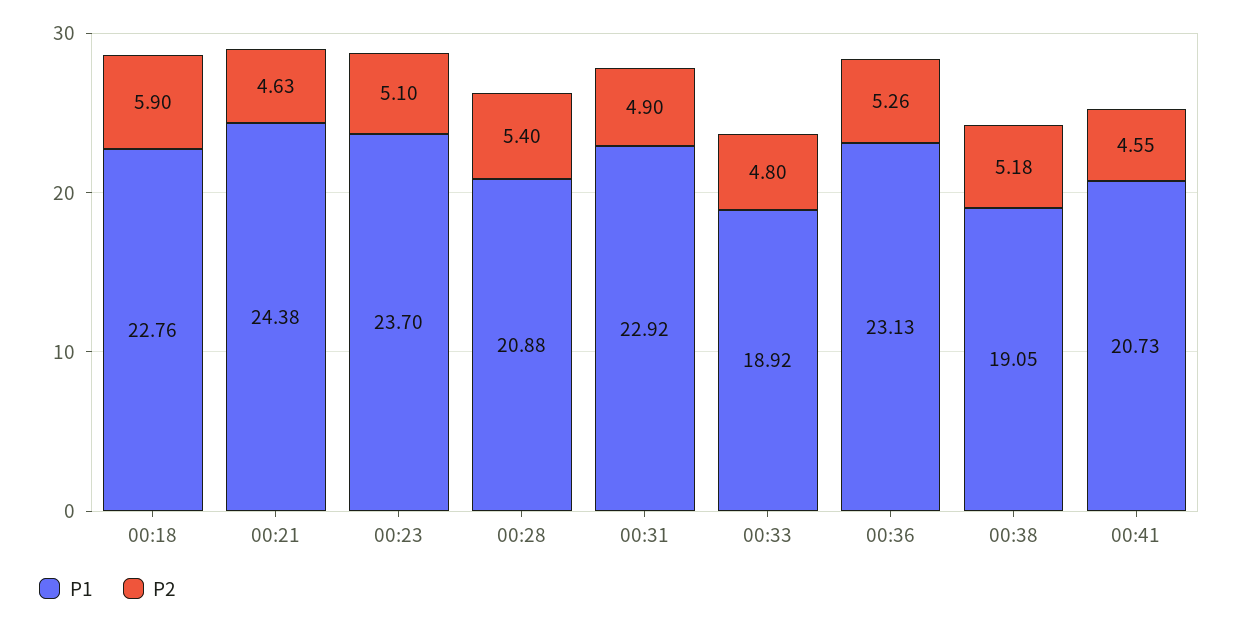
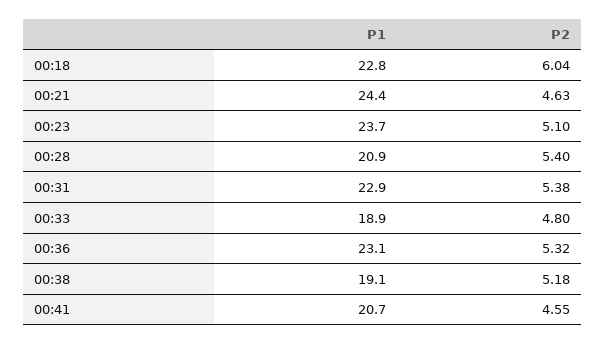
  {
    "P1": {
      "00:18": 22.76,
      "00:21": 24.38,
      "00:23": 23.7,
      "00:28": 20.88,
      "00:31": 22.92,
      "00:33": 18.92,
      "00:36": 23.13,
      "00:38": 19.05,
      "00:41": 20.73
    },
    "P2": {
-     "00:18": 5.9,
+     "00:18": 6.04,
      "00:21": 4.63,
      "00:23": 5.1,
      "00:28": 5.4,
-     "00:31": 4.9,
+     "00:31": 5.38,
      "00:33": 4.8,
-     "00:36": 5.26,
+     "00:36": 5.32,
      "00:38": 5.18,
      "00:41": 4.55
    }
  }

